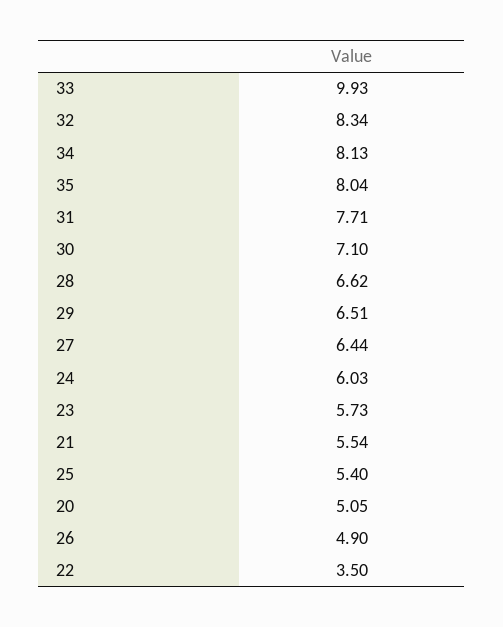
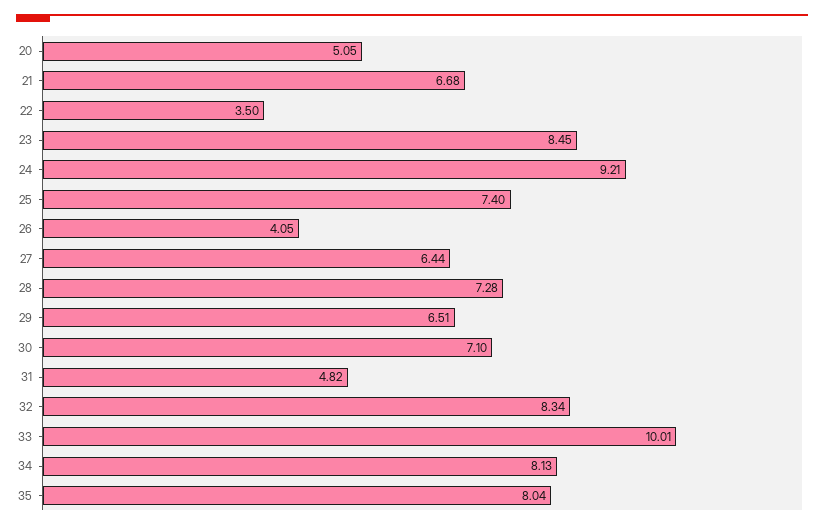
  {
-   "33": 9.93,
+   "33": 10.01,
    "32": 8.34,
    "34": 8.13,
    "35": 8.04,
-   "31": 7.71,
+   "31": 4.82,
    "30": 7.1,
-   "28": 6.62,
+   "28": 7.28,
    "29": 6.51,
    "27": 6.44,
-   "24": 6.03,
+   "24": 9.21,
-   "23": 5.73,
+   "23": 8.45,
-   "21": 5.54,
+   "21": 6.68,
-   "25": 5.4,
+   "25": 7.4,
    "20": 5.05,
-   "26": 4.9,
+   "26": 4.05,
    "22": 3.5
  }

